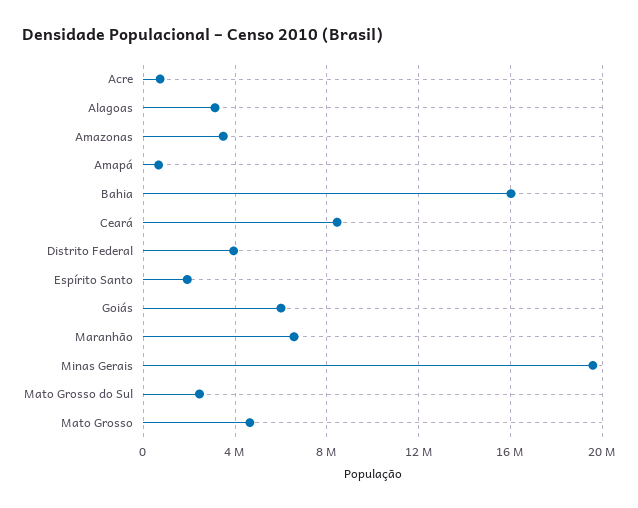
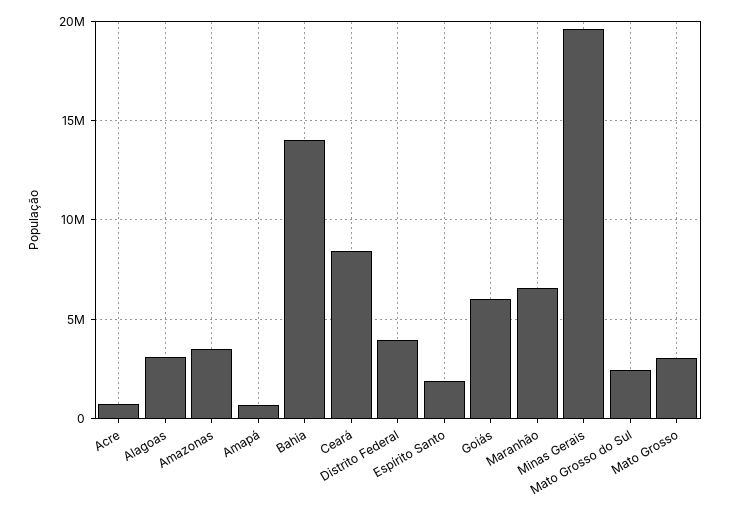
  {
    "Acre": 500000,
    "Alagoas": 3000000,
    "Amazonas": 3500000,
    "Amapá": 500000,
-   "Bahia": 16000000,
+   "Bahia": 14000000,
    "Ceará": 8500000,
    "Distrito Federal": 4000000,
    "Espírito Santo": 2000000,
    "Goiás": 6000000,
    "Maranhão": 6500000,
    "Minas Gerais": 19500000,
    "Mato Grosso do Sul": 2500000,
-   "Mato Grosso": 4500000
+   "Mato Grosso": 3000000
  }

